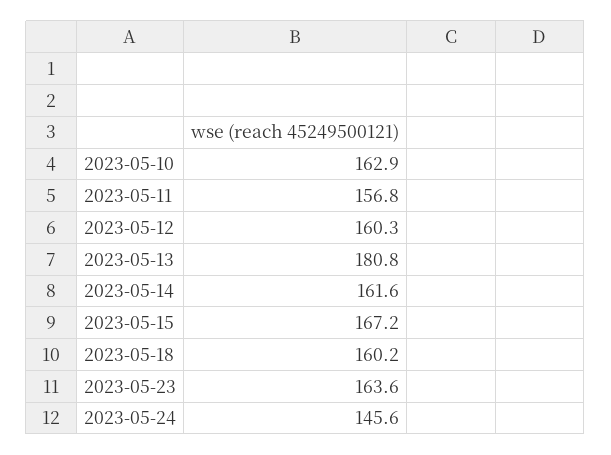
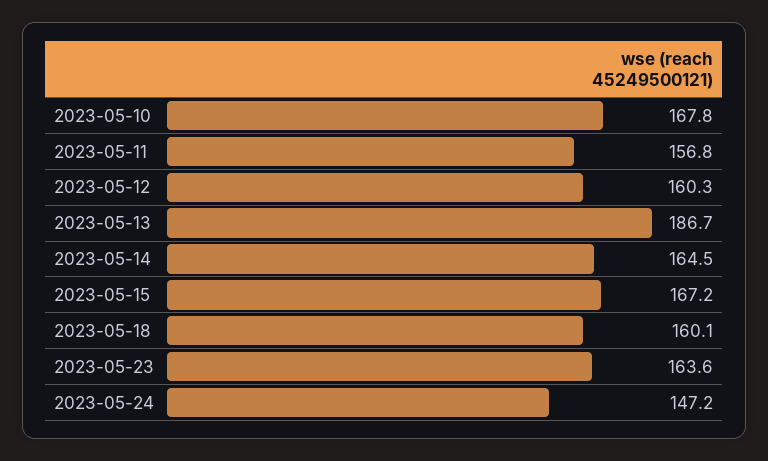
  {
-   "2023-05-10": 162.9,
+   "2023-05-10": 167.8,
    "2023-05-11": 156.8,
    "2023-05-12": 160.3,
-   "2023-05-13": 180.8,
+   "2023-05-13": 186.7,
-   "2023-05-14": 161.6,
+   "2023-05-14": 164.5,
    "2023-05-15": 167.2,
-   "2023-05-18": 160.2,
+   "2023-05-18": 160.1,
    "2023-05-23": 163.6,
-   "2023-05-24": 145.6
+   "2023-05-24": 147.2
  }

